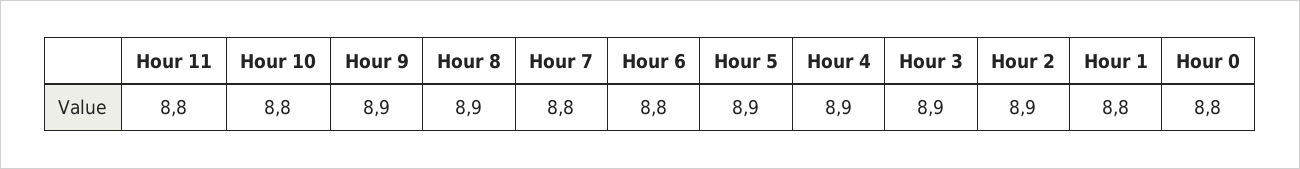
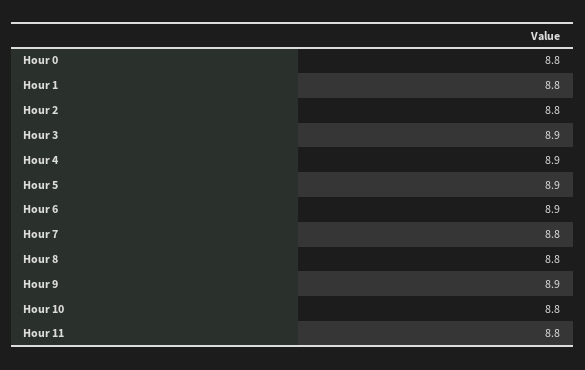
  {
    "Hour 11": 8.8,
    "Hour 10": 8.8,
    "Hour 9": 8.9,
-   "Hour 8": 8.9,
+   "Hour 8": 8.8,
    "Hour 7": 8.8,
-   "Hour 6": 8.8,
+   "Hour 6": 8.9,
    "Hour 5": 8.9,
    "Hour 4": 8.9,
    "Hour 3": 8.9,
-   "Hour 2": 8.9,
+   "Hour 2": 8.8,
    "Hour 1": 8.8,
    "Hour 0": 8.8
  }

